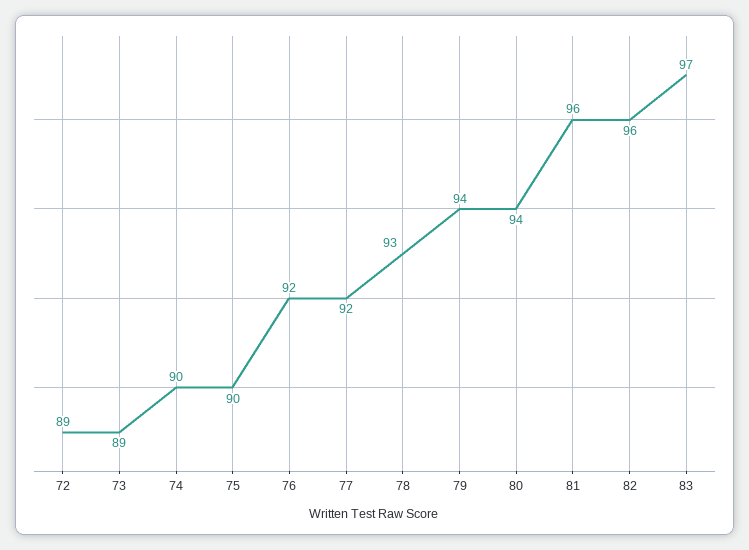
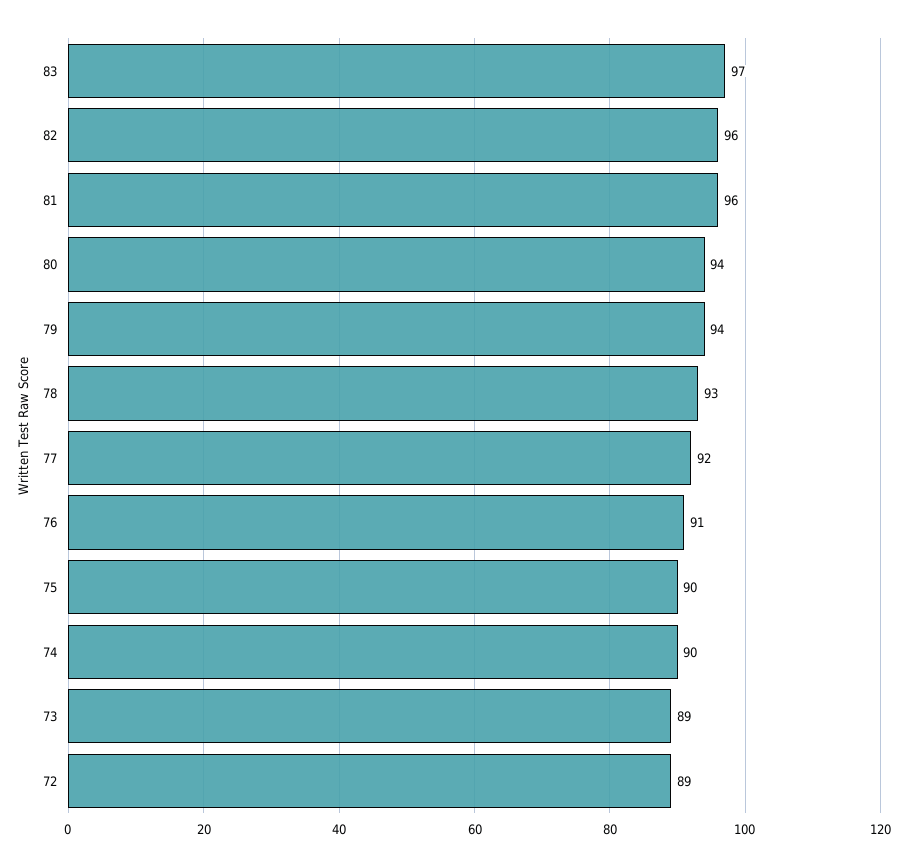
  {
    "72": 89,
    "73": 89,
    "74": 90,
    "75": 90,
-   "76": 92,
+   "76": 91,
    "77": 92,
    "78": 93,
    "79": 94,
    "80": 94,
    "81": 96,
    "82": 96,
    "83": 97
  }

